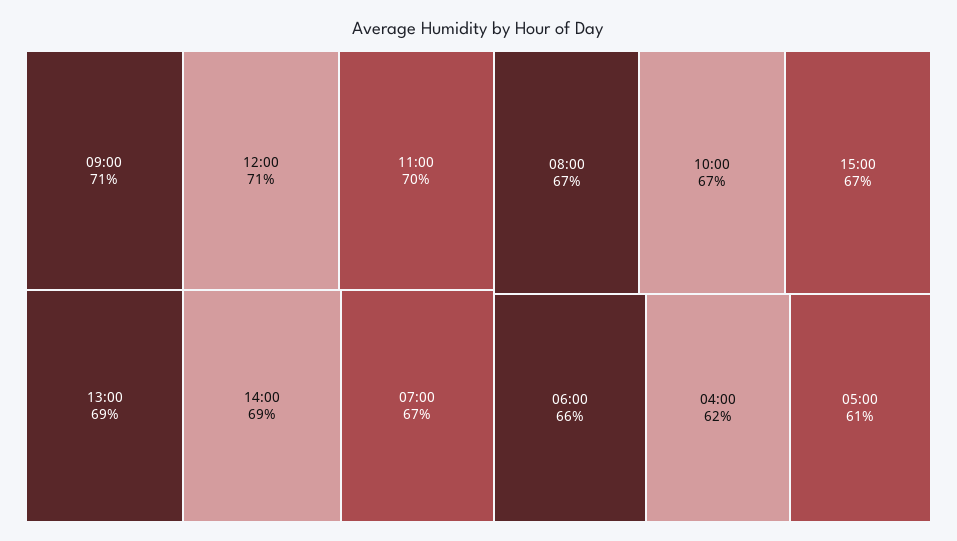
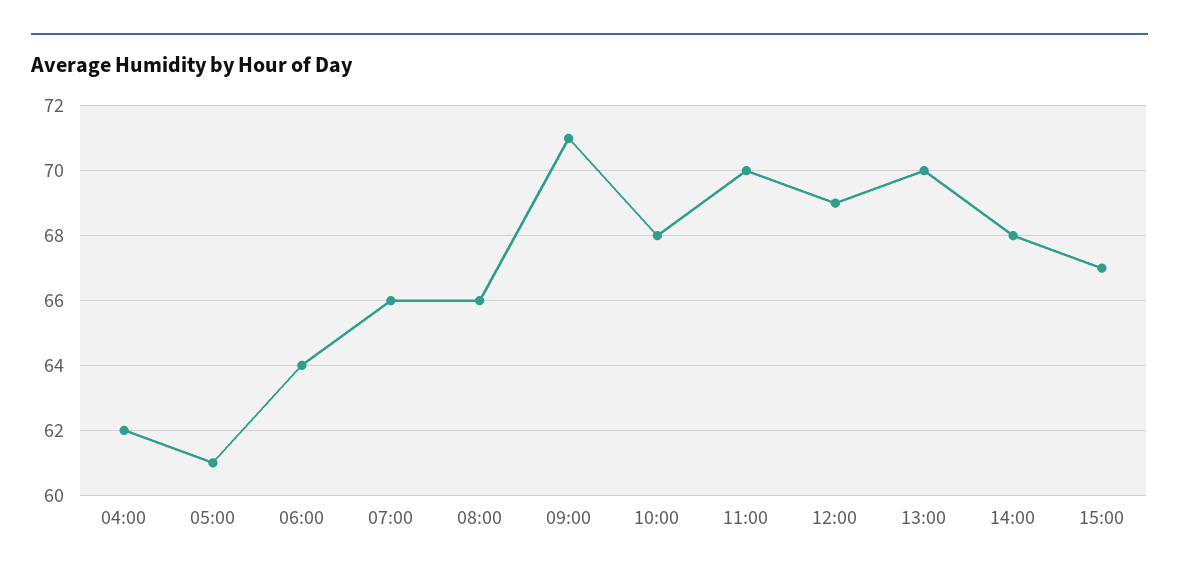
  {
    "09:00": 71,
-   "12:00": 71,
+   "12:00": 69,
    "11:00": 70,
-   "13:00": 69,
+   "13:00": 70,
-   "14:00": 69,
+   "14:00": 68,
-   "07:00": 67,
+   "07:00": 66,
-   "08:00": 67,
+   "08:00": 66,
-   "10:00": 67,
+   "10:00": 68,
    "15:00": 67,
-   "06:00": 66,
+   "06:00": 64,
    "04:00": 62,
    "05:00": 61
  }

